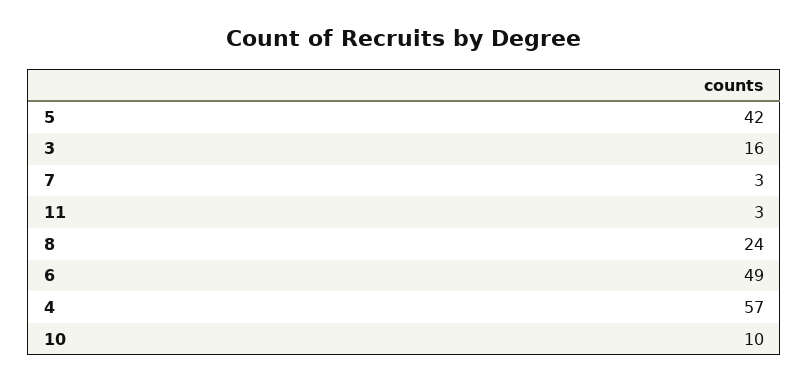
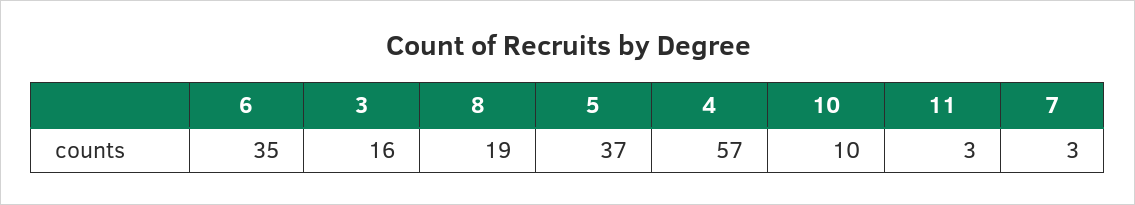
  {
-   "5": 42,
+   "5": 37,
    "3": 16,
    "7": 3,
    "11": 3,
-   "8": 24,
+   "8": 19,
-   "6": 49,
+   "6": 35,
    "4": 57,
    "10": 10
  }

